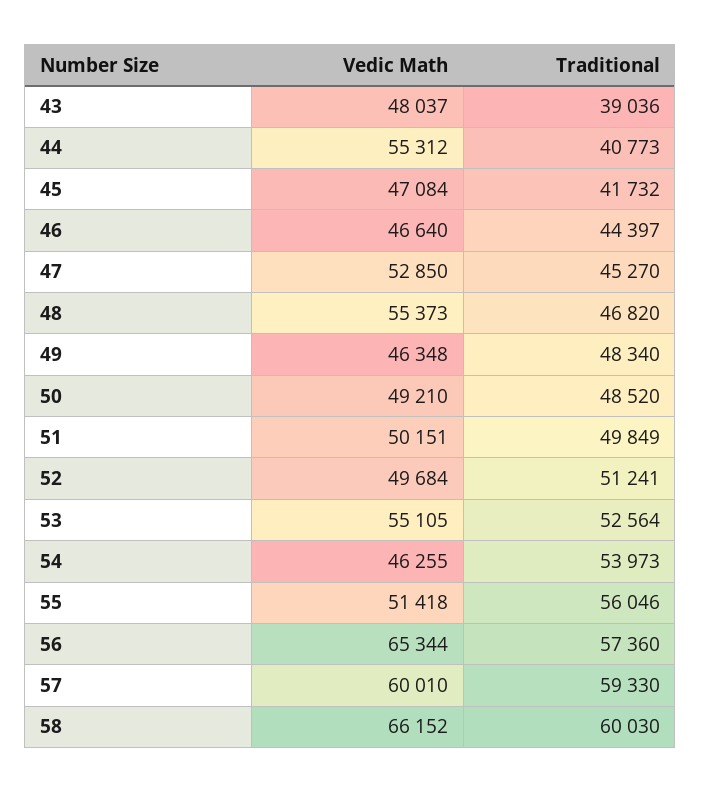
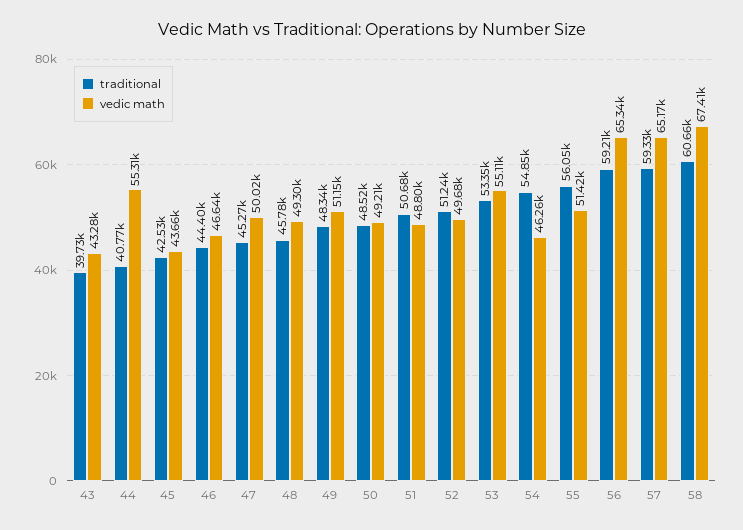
  {
    "Vedic Math": {
-     "43": 48037,
+     "43": 43280,
      "44": 55312,
-     "45": 47084,
+     "45": 43660,
      "46": 46640,
-     "47": 52850,
+     "47": 50020,
-     "48": 55373,
+     "48": 49300,
-     "49": 46348,
+     "49": 51150,
      "50": 49210,
-     "51": 50151,
+     "51": 48800,
      "52": 49684,
      "53": 55105,
      "54": 46255,
      "55": 51418,
      "56": 65344,
-     "57": 60010,
+     "57": 65170,
-     "58": 66152
+     "58": 67410
    },
    "Traditional": {
-     "43": 39036,
+     "43": 39730,
      "44": 40773,
-     "45": 41732,
+     "45": 42530,
      "46": 44397,
      "47": 45270,
-     "48": 46820,
+     "48": 45780,
      "49": 48340,
      "50": 48520,
-     "51": 49849,
+     "51": 50680,
      "52": 51241,
-     "53": 52564,
+     "53": 53350,
-     "54": 53973,
+     "54": 54850,
      "55": 56046,
-     "56": 57360,
+     "56": 59210,
      "57": 59330,
-     "58": 60030
+     "58": 60660
    }
  }

